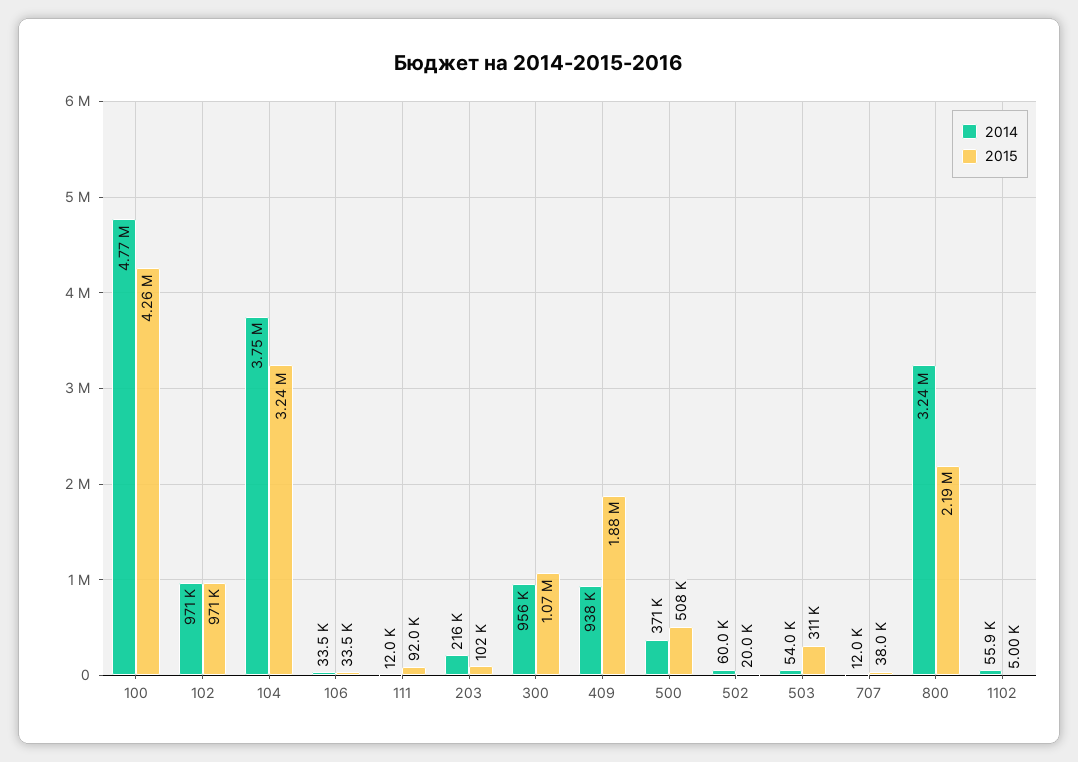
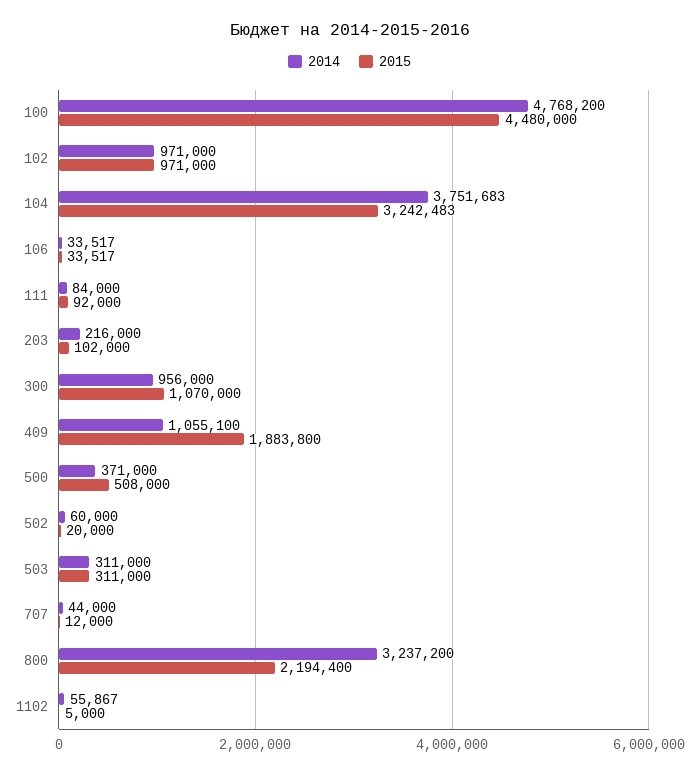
  {
    "2014": {
      "100": 4768200,
      "102": 971000,
      "104": 3751683,
      "106": 33517,
-     "111": 12000,
+     "111": 84000,
      "203": 216000,
      "300": 956000,
-     "409": 938000,
+     "409": 1055100,
      "500": 371000,
      "502": 60000,
-     "503": 54000,
+     "503": 311000,
-     "707": 12000,
+     "707": 44000,
      "800": 3237200,
      "1102": 55867
    },
    "2015": {
-     "100": 4260000,
+     "100": 4480000,
      "102": 971000,
      "104": 3242483,
      "106": 33517,
      "111": 92000,
      "203": 102000,
      "300": 1070000,
      "409": 1883800,
      "500": 508000,
      "502": 20000,
      "503": 311000,
-     "707": 38000,
+     "707": 12000,
      "800": 2194400,
      "1102": 5000
    }
  }

